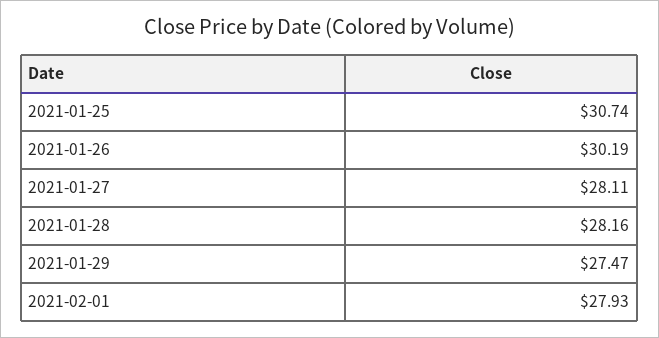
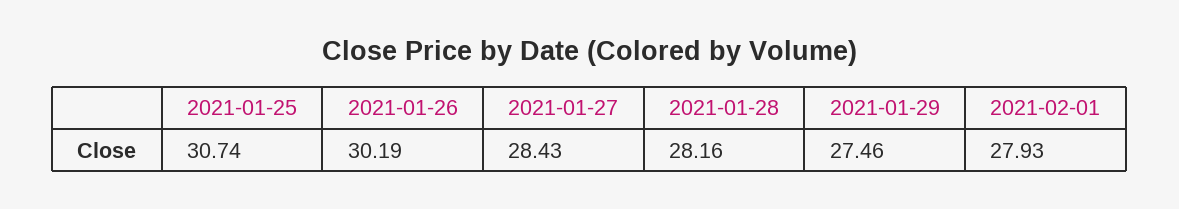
  {
    "2021-01-25": 30.74,
    "2021-01-26": 30.19,
-   "2021-01-27": 28.11,
+   "2021-01-27": 28.43,
    "2021-01-28": 28.16,
-   "2021-01-29": 27.47,
+   "2021-01-29": 27.46,
    "2021-02-01": 27.93
  }

